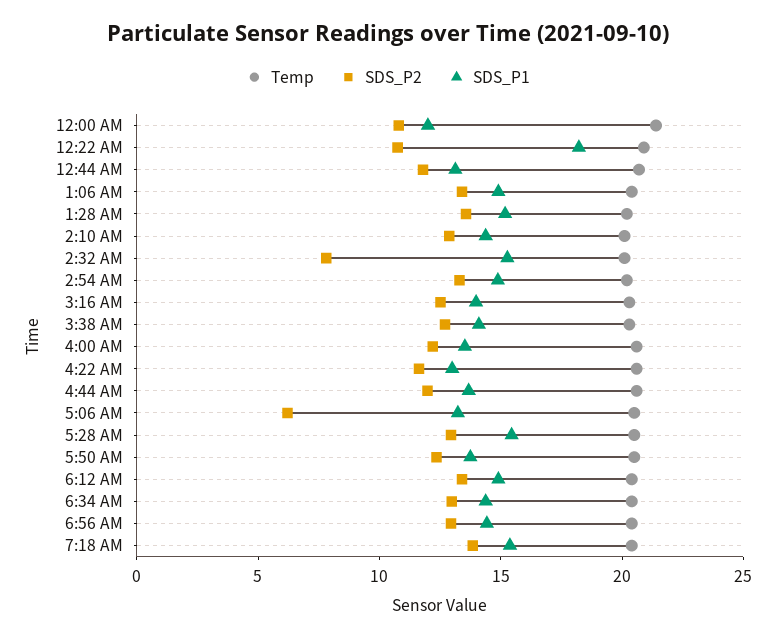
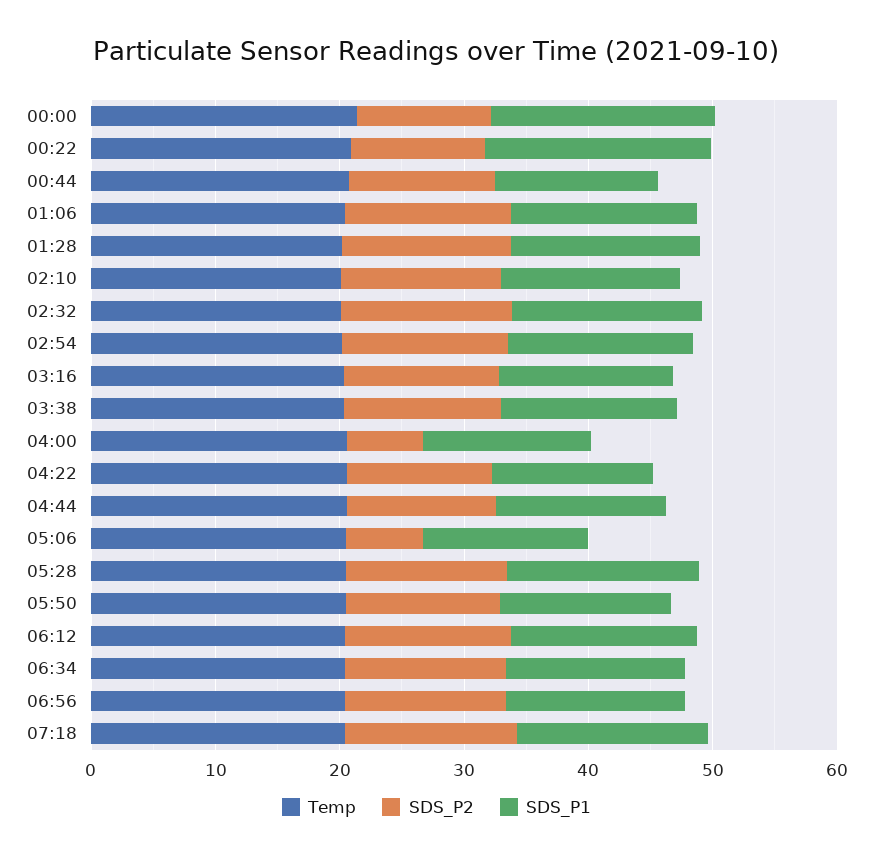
  {
    "Temp": {
      "12:00 AM": 21,
      "12:22 AM": 21,
      "12:44 AM": 21,
      "1:06 AM": 20,
      "1:28 AM": 20,
      "2:10 AM": 20,
      "2:32 AM": 20,
      "2:54 AM": 20,
      "3:16 AM": 20,
      "3:38 AM": 20,
      "4:00 AM": 21,
      "4:22 AM": 21,
      "4:44 AM": 21,
      "5:06 AM": 21,
      "5:28 AM": 21,
      "5:50 AM": 21,
      "6:12 AM": 20,
      "6:34 AM": 20,
      "6:56 AM": 20,
      "7:18 AM": 20
    },
    "SDS_P2": {
      "12:00 AM": 11,
      "12:22 AM": 11,
      "12:44 AM": 12,
      "1:06 AM": 13,
      "1:28 AM": 14,
      "2:10 AM": 13,
-     "2:32 AM": 8,
+     "2:32 AM": 14,
      "2:54 AM": 13,
      "3:16 AM": 13,
      "3:38 AM": 13,
-     "4:00 AM": 12,
+     "4:00 AM": 6,
      "4:22 AM": 12,
      "4:44 AM": 12,
      "5:06 AM": 6,
      "5:28 AM": 13,
      "5:50 AM": 12,
      "6:12 AM": 13,
      "6:34 AM": 13,
      "6:56 AM": 13,
      "7:18 AM": 14
    },
    "SDS_P1": {
-     "12:00 AM": 12,
+     "12:00 AM": 18,
      "12:22 AM": 18,
      "12:44 AM": 13,
      "1:06 AM": 15,
      "1:28 AM": 15,
      "2:10 AM": 14,
      "2:32 AM": 15,
      "2:54 AM": 15,
      "3:16 AM": 14,
      "3:38 AM": 14,
      "4:00 AM": 14,
      "4:22 AM": 13,
      "4:44 AM": 14,
      "5:06 AM": 13,
      "5:28 AM": 15,
      "5:50 AM": 14,
      "6:12 AM": 15,
      "6:34 AM": 14,
      "6:56 AM": 14,
      "7:18 AM": 15
    }
  }

